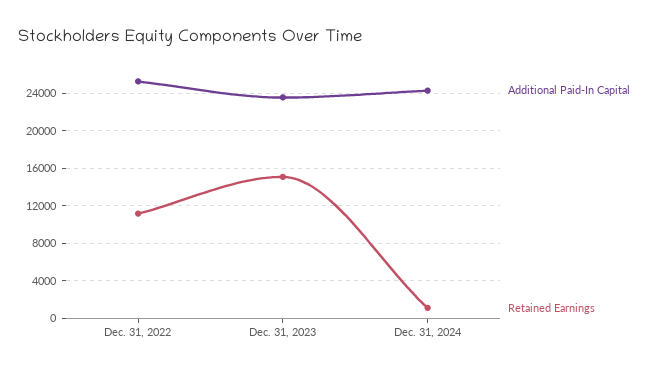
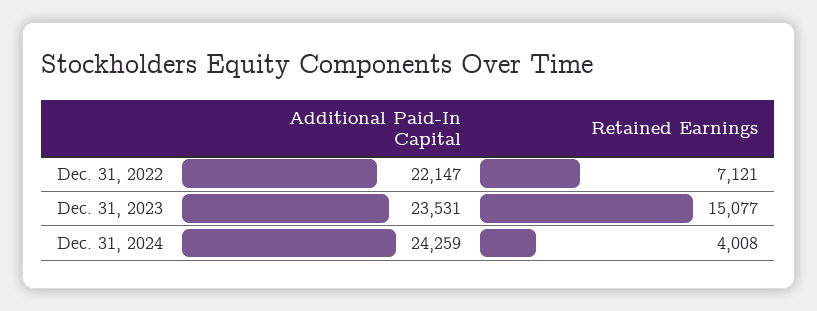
  {
    "Additional Paid-In Capital": {
-     "Dec. 31, 2022": 25000,
+     "Dec. 31, 2022": 22147,
      "Dec. 31, 2023": 23531,
      "Dec. 31, 2024": 24259
    },
    "Retained Earnings": {
-     "Dec. 31, 2022": 11000,
+     "Dec. 31, 2022": 7121,
      "Dec. 31, 2023": 15077,
-     "Dec. 31, 2024": 1000
+     "Dec. 31, 2024": 4008
    }
  }

